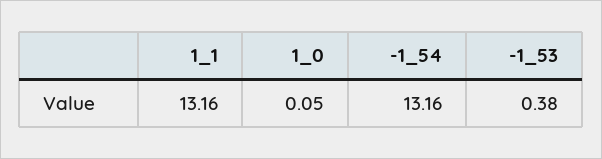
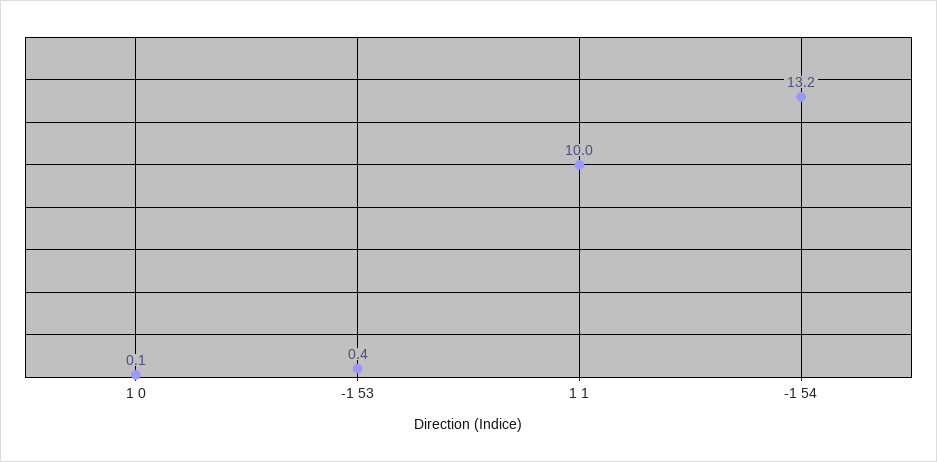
  {
-   "1_1": 13.16,
+   "1_1": 10,
    "1_0": 0.05,
    "-1_54": 13.16,
    "-1_53": 0.38
  }

